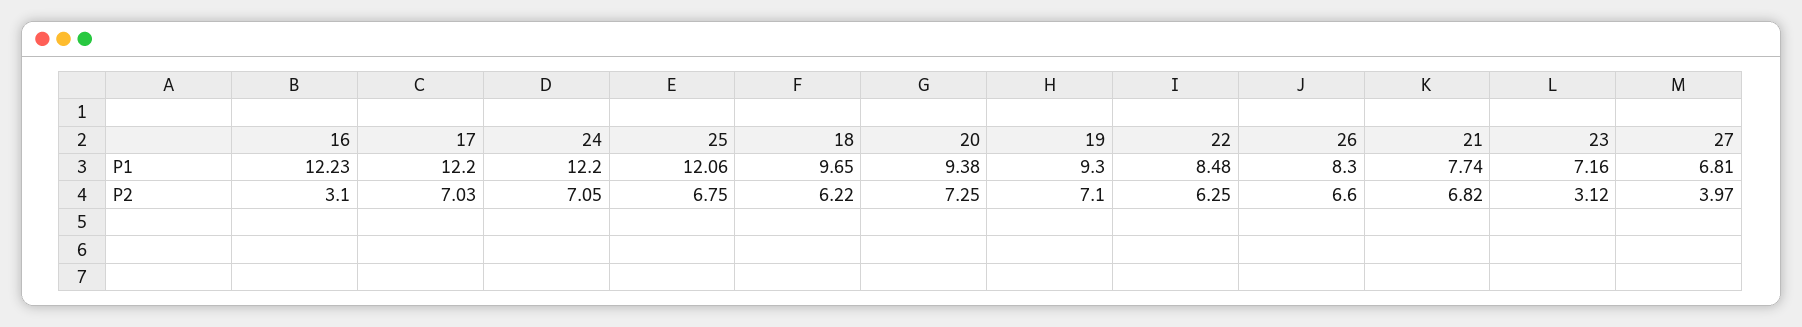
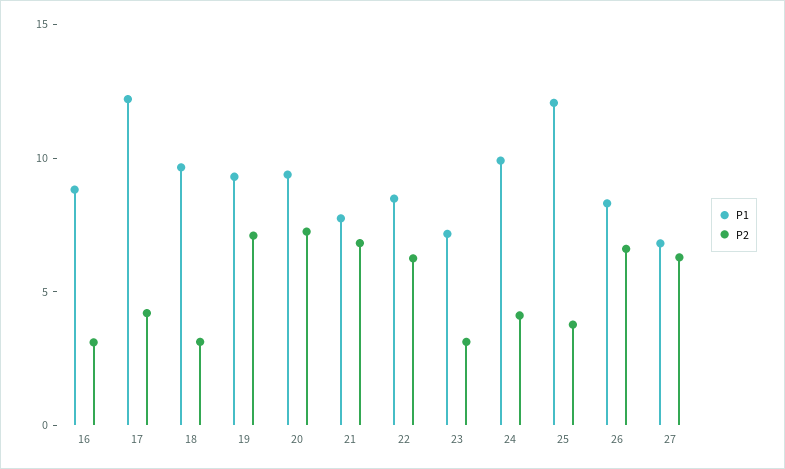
  {
    "P1": {
-     "16": 12.23,
+     "16": 9,
      "17": 12.2,
-     "24": 12.2,
+     "24": 10,
      "25": 12.06,
      "18": 9.65,
      "20": 9.38,
      "19": 9.3,
      "22": 8.48,
      "26": 8.3,
      "21": 7.74,
      "23": 7.16,
      "27": 6.81
    },
    "P2": {
      "16": 3.1,
-     "17": 7.03,
+     "17": 4,
-     "24": 7.05,
+     "24": 4,
-     "25": 6.75,
+     "25": 4,
-     "18": 6.22,
+     "18": 3,
      "20": 7.25,
      "19": 7.1,
      "22": 6.25,
      "26": 6.6,
      "21": 6.82,
      "23": 3.12,
-     "27": 3.97
+     "27": 6
    }
  }

